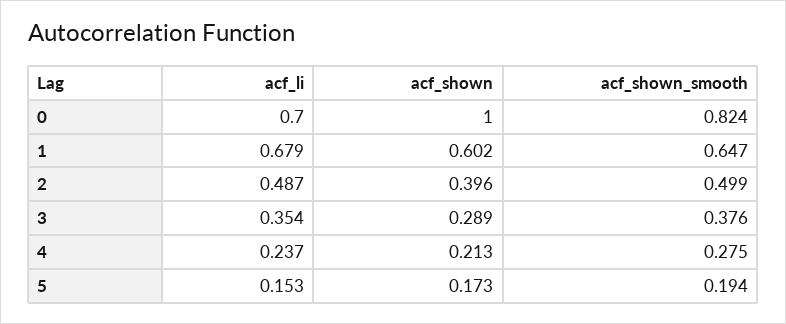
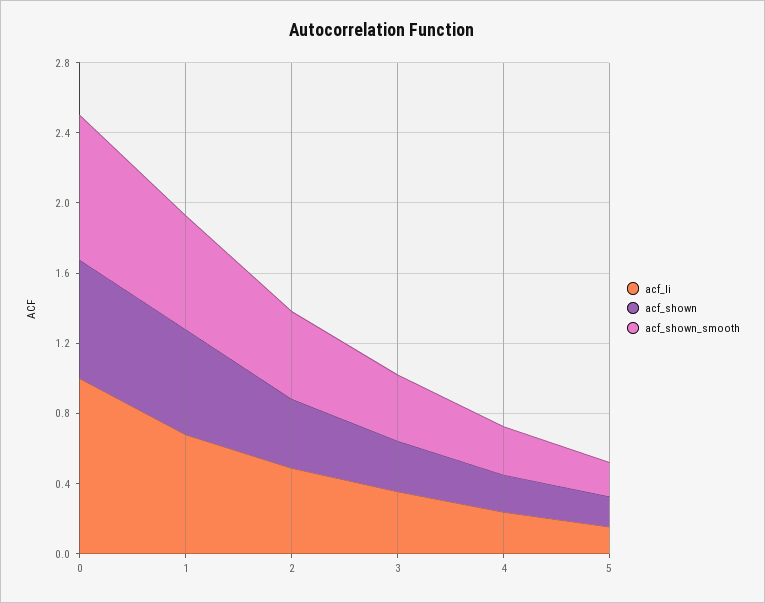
  {
    "acf_li": {
-     "0": 0.7,
+     "0": 1,
      "1": 0.679,
      "2": 0.487,
      "3": 0.354,
      "4": 0.237,
      "5": 0.153
    },
    "acf_shown": {
-     "0": 1,
+     "0": 0.7,
      "1": 0.602,
      "2": 0.396,
      "3": 0.289,
      "4": 0.213,
      "5": 0.173
    },
    "acf_shown_smooth": {
      "0": 0.824,
      "1": 0.647,
      "2": 0.499,
      "3": 0.376,
      "4": 0.275,
      "5": 0.194
    }
  }

